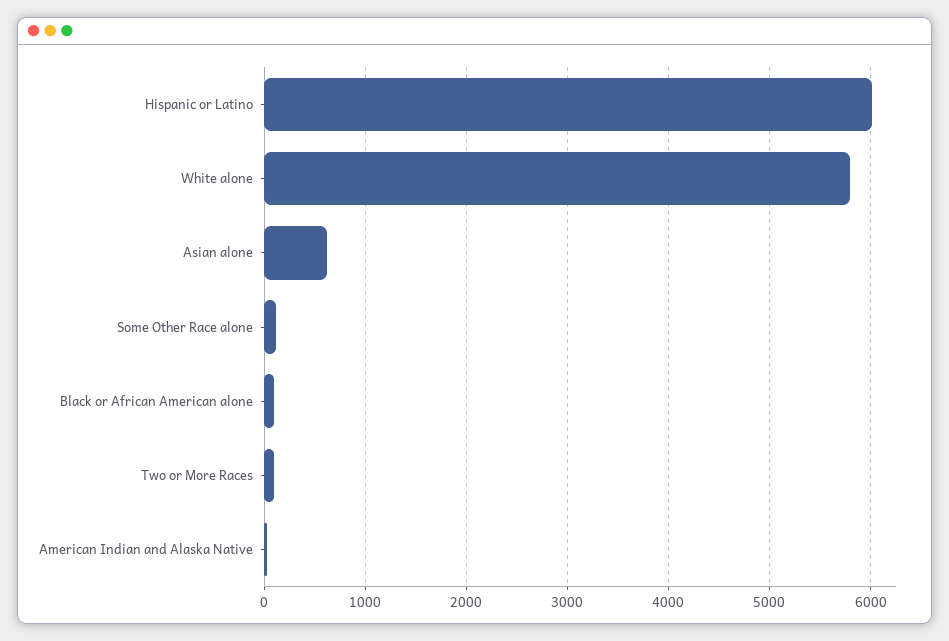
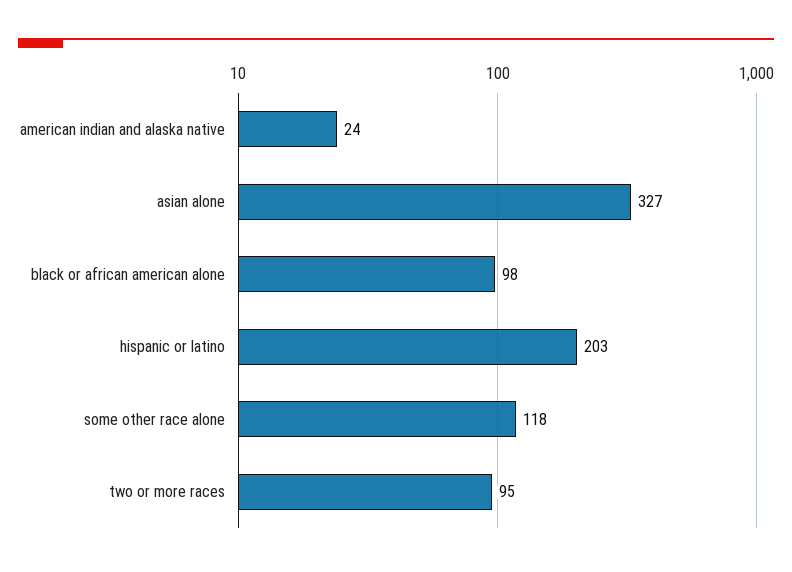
  {
-   "Hispanic or Latino": 6000,
+   "Hispanic or Latino": 203,
-   "White alone": 5800,
-   "Asian alone": 600,
+   "Asian alone": 327,
    "Some Other Race alone": 118,
    "Black or African American alone": 98,
    "Two or More Races": 95,
    "American Indian and Alaska Native": 24
  }

